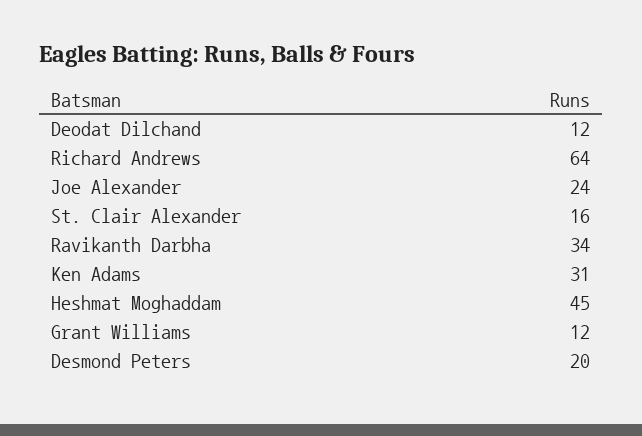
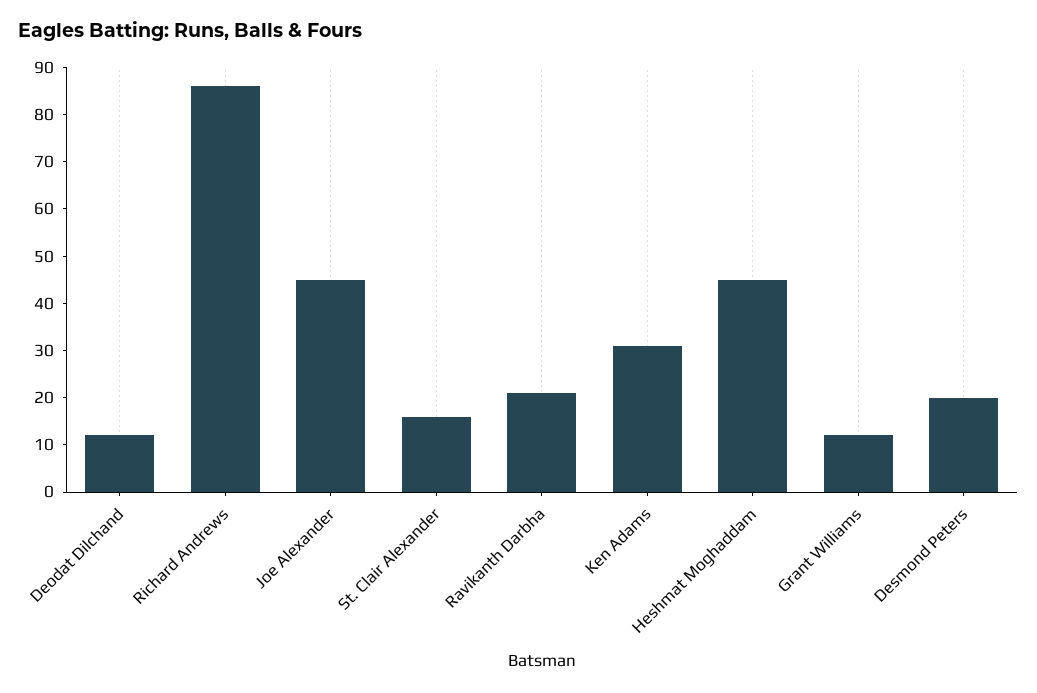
  {
    "Deodat Dilchand": 12,
-   "Richard Andrews": 64,
+   "Richard Andrews": 85,
-   "Joe Alexander": 24,
+   "Joe Alexander": 45,
    "St. Clair Alexander": 16,
-   "Ravikanth Darbha": 34,
+   "Ravikanth Darbha": 20,
    "Ken Adams": 31,
    "Heshmat Moghaddam": 45,
    "Grant Williams": 12,
    "Desmond Peters": 20
  }

